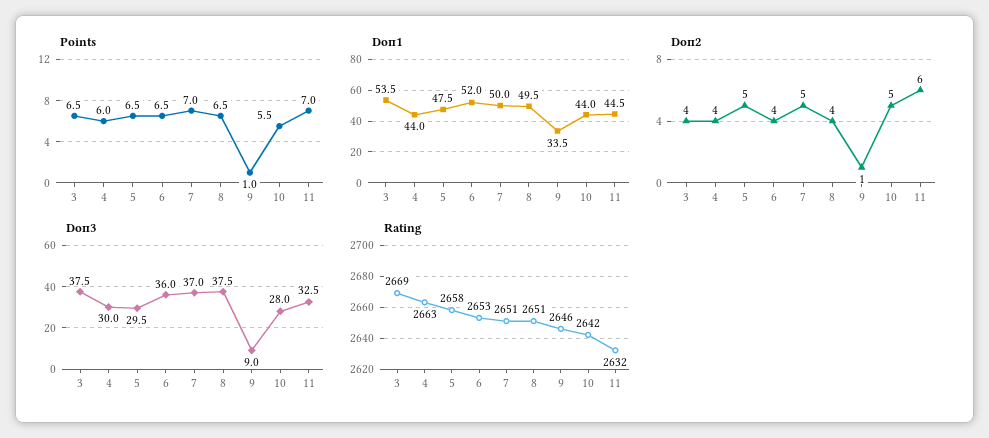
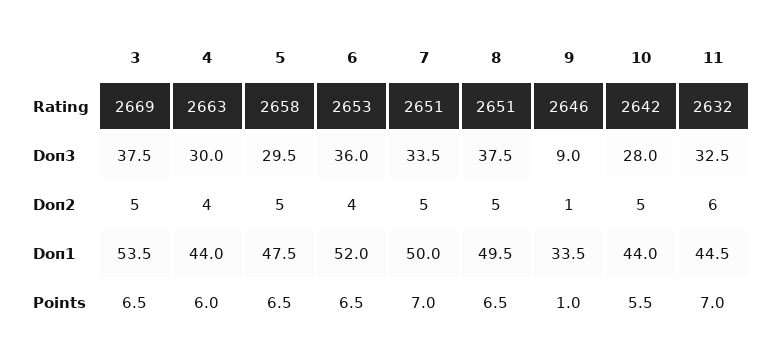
  {
    "Points": {
      "3": 6.5,
      "4": 6,
      "5": 6.5,
      "6": 6.5,
      "7": 7,
      "8": 6.5,
      "9": 1,
      "10": 5.5,
      "11": 7
    },
    "Doп1": {
      "3": 53.5,
      "4": 44,
      "5": 47.5,
      "6": 52,
      "7": 50,
      "8": 49.5,
      "9": 33.5,
      "10": 44,
      "11": 44.5
    },
    "Doп2": {
-     "3": 4,
+     "3": 5,
      "4": 4,
      "5": 5,
      "6": 4,
      "7": 5,
-     "8": 4,
+     "8": 5,
      "9": 1,
      "10": 5,
      "11": 6
    },
    "Doп3": {
      "3": 37.5,
      "4": 30,
      "5": 29.5,
      "6": 36,
-     "7": 37,
+     "7": 33.5,
      "8": 37.5,
      "9": 9,
      "10": 28,
      "11": 32.5
    },
    "Rating": {
      "3": 2669,
      "4": 2663,
      "5": 2658,
      "6": 2653,
      "7": 2651,
      "8": 2651,
      "9": 2646,
      "10": 2642,
      "11": 2632
    }
  }

